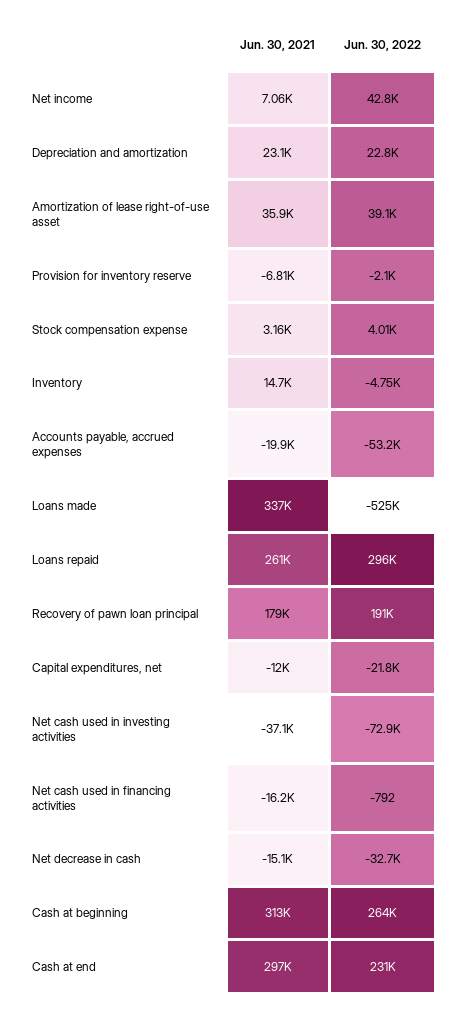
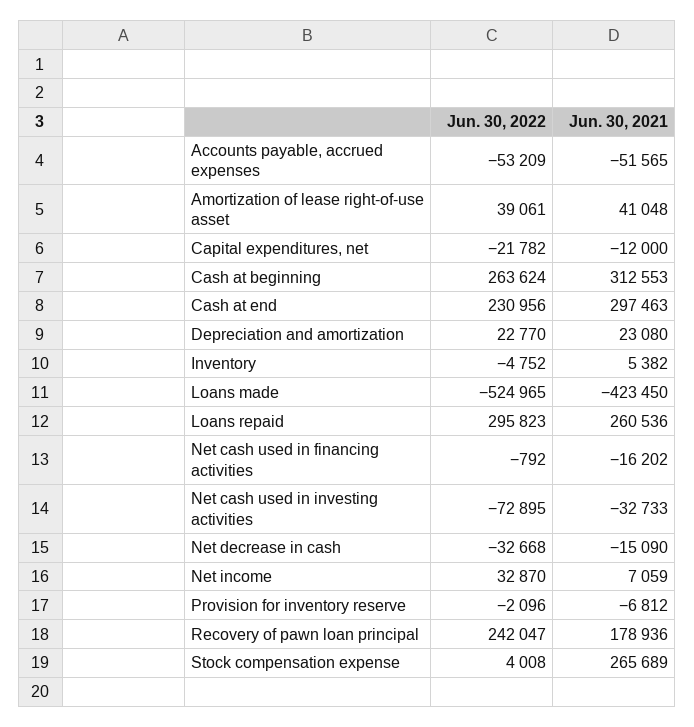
  {
    "Jun. 30, 2021": {
      "Net income": 7059,
      "Depreciation and amortization": 23080,
-     "Amortization of lease right-of-use asset": 35900,
+     "Amortization of lease right-of-use asset": 41048,
      "Provision for inventory reserve": -6812,
-     "Stock compensation expense": 3160,
+     "Stock compensation expense": 265689,
-     "Inventory": 14700,
+     "Inventory": 5382,
-     "Accounts payable, accrued expenses": -19900,
+     "Accounts payable, accrued expenses": -51565,
-     "Loans made": 337000,
+     "Loans made": -423450,
      "Loans repaid": 260536,
      "Recovery of pawn loan principal": 178936,
      "Capital expenditures, net": -12000,
-     "Net cash used in investing activities": -37100,
+     "Net cash used in investing activities": -32733,
      "Net cash used in financing activities": -16202,
      "Net decrease in cash": -15090,
      "Cash at beginning": 312553,
      "Cash at end": 297463
    },
    "Jun. 30, 2022": {
-     "Net income": 42800,
+     "Net income": 32870,
      "Depreciation and amortization": 22770,
      "Amortization of lease right-of-use asset": 39061,
      "Provision for inventory reserve": -2096,
      "Stock compensation expense": 4008,
      "Inventory": -4752,
      "Accounts payable, accrued expenses": -53209,
      "Loans made": -524965,
      "Loans repaid": 295823,
-     "Recovery of pawn loan principal": 191000,
+     "Recovery of pawn loan principal": 242047,
      "Capital expenditures, net": -21782,
      "Net cash used in investing activities": -72895,
      "Net cash used in financing activities": -792,
      "Net decrease in cash": -32668,
      "Cash at beginning": 263624,
      "Cash at end": 230956
    }
  }

